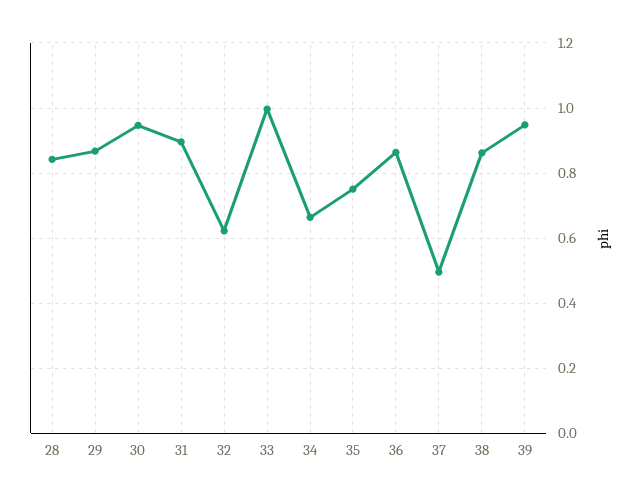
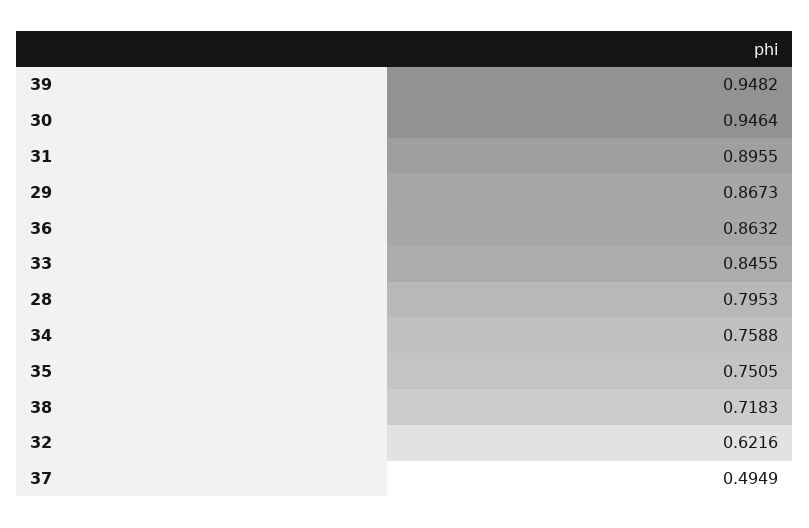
  {
-   "28": 0.84,
+   "28": 0.7953,
    "29": 0.8673,
    "30": 0.9464,
    "31": 0.8955,
    "32": 0.6216,
-   "33": 1,
+   "33": 0.8455,
-   "34": 0.66,
+   "34": 0.7588,
    "35": 0.7505,
    "36": 0.8632,
    "37": 0.4949,
-   "38": 0.86,
+   "38": 0.7183,
    "39": 0.9482
  }

